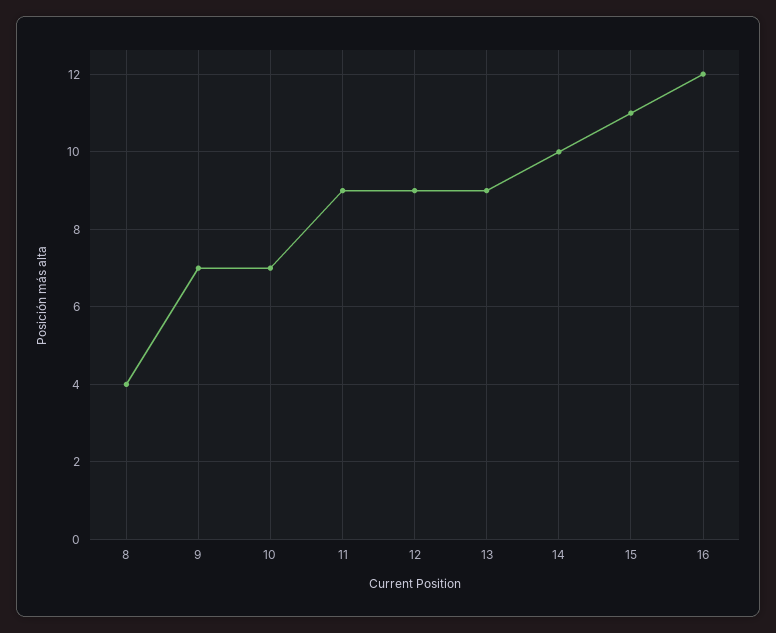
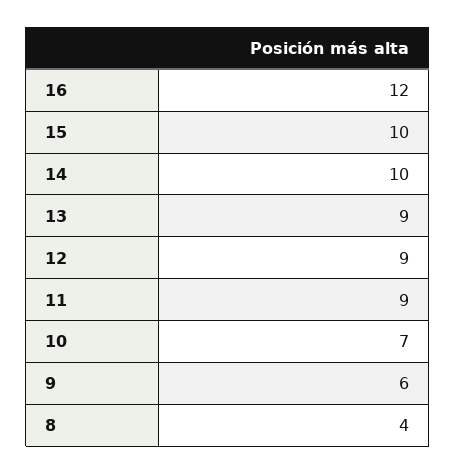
  {
    "8": 4,
-   "9": 7,
+   "9": 6,
    "10": 7,
    "11": 9,
    "12": 9,
    "13": 9,
    "14": 10,
-   "15": 11,
+   "15": 10,
    "16": 12
  }

